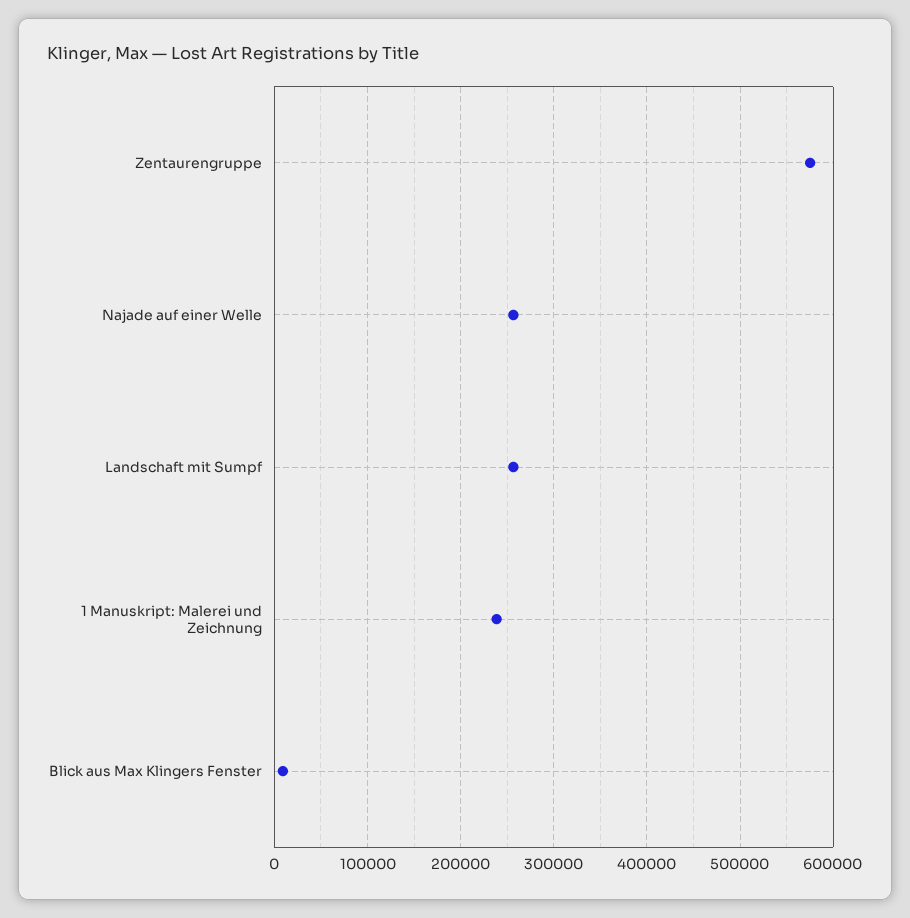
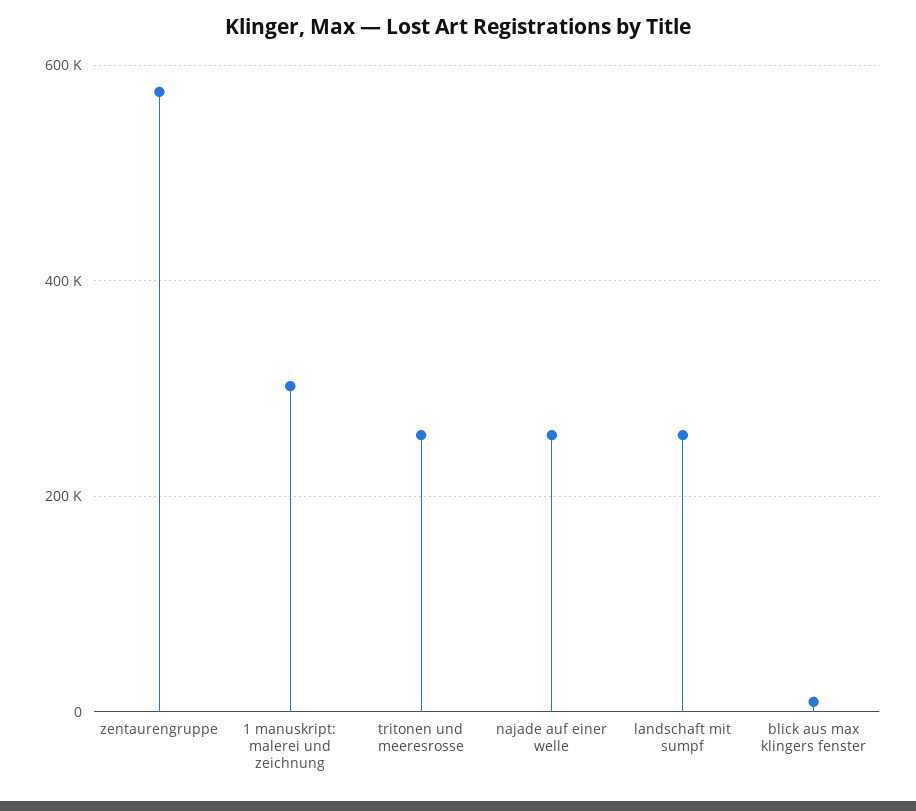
  {
    "Zentaurengruppe": 580000,
    "Najade auf einer Welle": 260000,
    "Landschaft mit Sumpf": 260000,
-   "1 Manuskript: Malerei und Zeichnung": 240000,
+   "1 Manuskript: Malerei und Zeichnung": 300000,
-   "Blick aus Max Klingers Fenster": 10000
+   "Blick aus Max Klingers Fenster": 10000,
+   "tritonen und meeresrosse": 260000
  }

